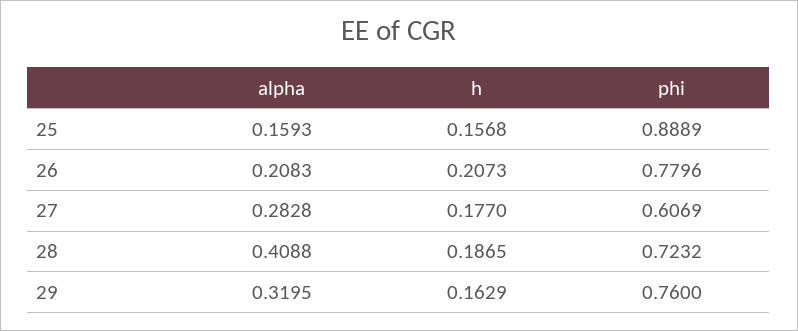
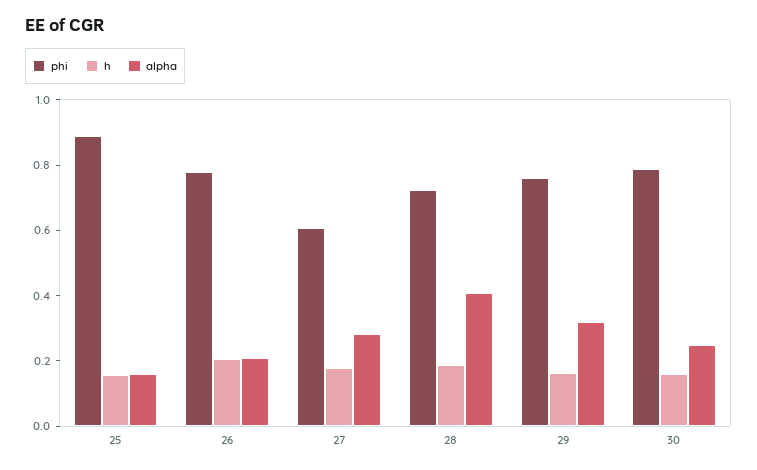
  {
    "alpha": {
      "25": 0.1593,
      "26": 0.2083,
      "27": 0.2828,
      "28": 0.4088,
-     "29": 0.3195
+     "29": 0.3195,
+     "30": 0.25
    },
    "h": {
      "25": 0.1568,
      "26": 0.2073,
      "27": 0.177,
      "28": 0.1865,
-     "29": 0.1629
+     "29": 0.1629,
+     "30": 0.15
    },
    "phi": {
      "25": 0.8889,
      "26": 0.7796,
      "27": 0.6069,
      "28": 0.7232,
-     "29": 0.76
+     "29": 0.76,
+     "30": 0.8
    }
  }

